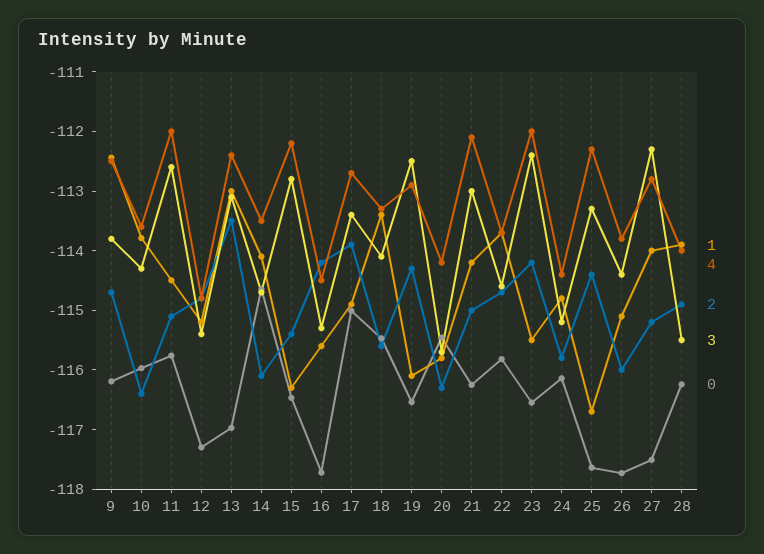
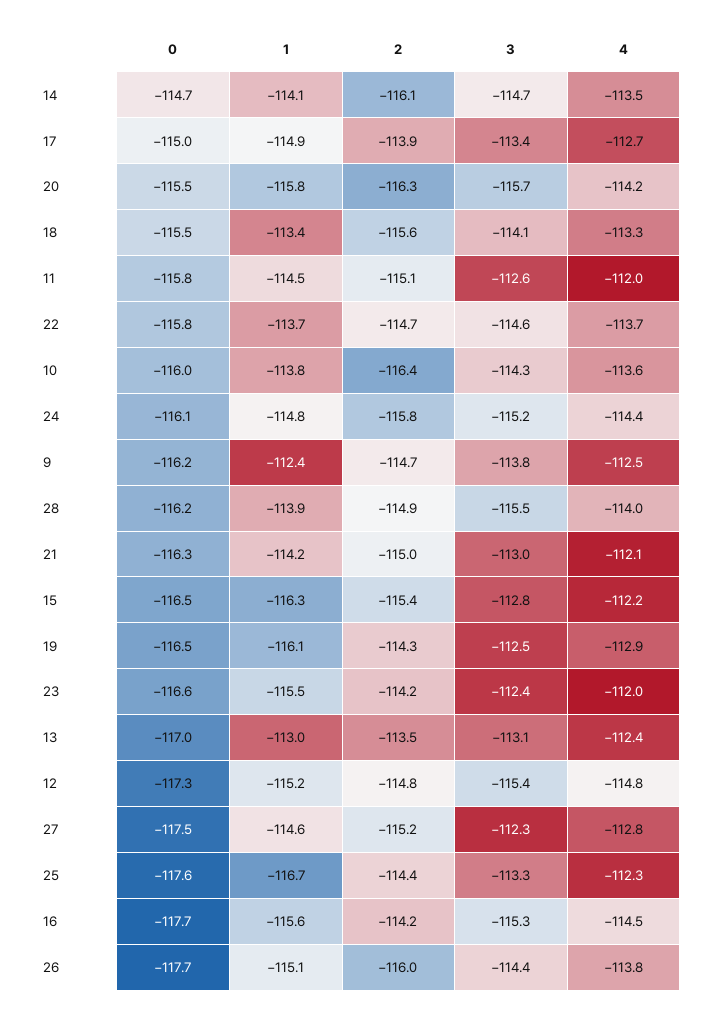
  {
    "1": {
      "9": -112.4,
      "10": -113.8,
      "11": -114.5,
      "12": -115.2,
      "13": -113,
      "14": -114.1,
      "15": -116.3,
      "16": -115.6,
      "17": -114.9,
      "18": -113.4,
      "19": -116.1,
      "20": -115.8,
      "21": -114.2,
      "22": -113.7,
      "23": -115.5,
      "24": -114.8,
      "25": -116.7,
      "26": -115.1,
-     "27": -114,
+     "27": -114.6,
      "28": -113.9
    },
    "4": {
      "9": -112.5,
      "10": -113.6,
      "11": -112,
      "12": -114.8,
      "13": -112.4,
      "14": -113.5,
      "15": -112.2,
      "16": -114.5,
      "17": -112.7,
      "18": -113.3,
      "19": -112.9,
      "20": -114.2,
      "21": -112.1,
      "22": -113.7,
      "23": -112,
      "24": -114.4,
      "25": -112.3,
      "26": -113.8,
      "27": -112.8,
      "28": -114
    },
    "2": {
      "9": -114.7,
      "10": -116.4,
      "11": -115.1,
      "12": -114.8,
      "13": -113.5,
      "14": -116.1,
      "15": -115.4,
      "16": -114.2,
      "17": -113.9,
      "18": -115.6,
      "19": -114.3,
      "20": -116.3,
      "21": -115,
      "22": -114.7,
      "23": -114.2,
      "24": -115.8,
      "25": -114.4,
      "26": -116,
      "27": -115.2,
      "28": -114.9
    },
    "3": {
      "9": -113.8,
      "10": -114.3,
      "11": -112.6,
      "12": -115.4,
      "13": -113.1,
      "14": -114.7,
      "15": -112.8,
      "16": -115.3,
      "17": -113.4,
      "18": -114.1,
      "19": -112.5,
      "20": -115.7,
      "21": -113,
      "22": -114.6,
      "23": -112.4,
      "24": -115.2,
      "25": -113.3,
      "26": -114.4,
      "27": -112.3,
      "28": -115.5
    },
    "0": {
      "9": -116.2,
      "10": -116,
      "11": -115.8,
      "12": -117.3,
      "13": -117,
      "14": -114.7,
      "15": -116.5,
      "16": -117.7,
      "17": -115,
      "18": -115.5,
      "19": -116.5,
      "20": -115.5,
      "21": -116.3,
      "22": -115.8,
      "23": -116.6,
      "24": -116.1,
      "25": -117.6,
      "26": -117.7,
      "27": -117.5,
      "28": -116.2
    }
  }

